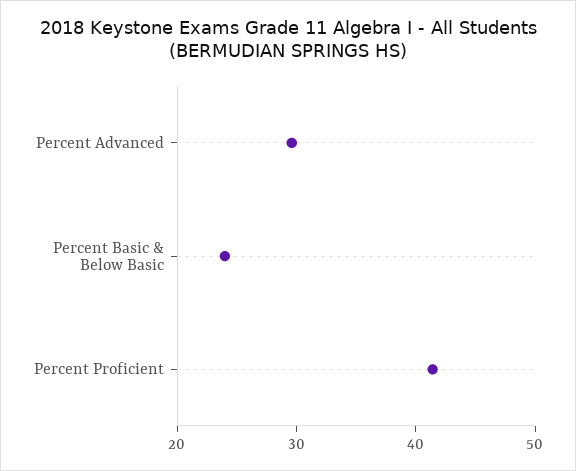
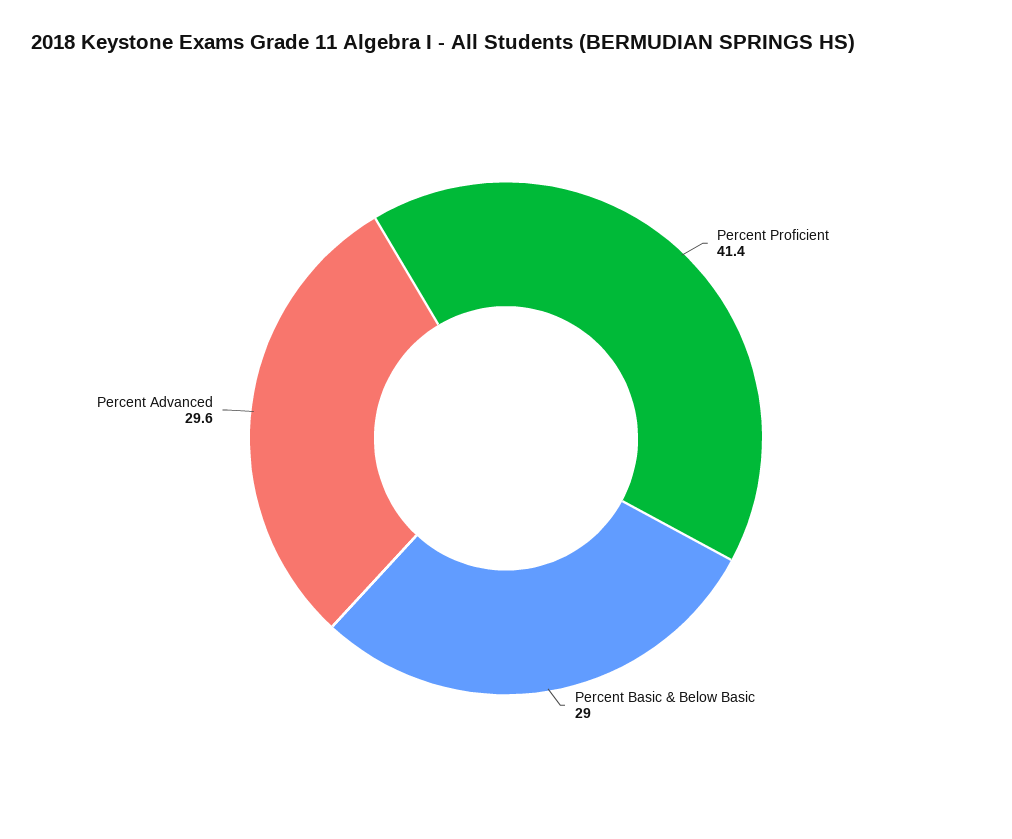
  {
    "Percent Advanced": 29.6,
-   "Percent Basic & Below Basic": 24,
+   "Percent Basic & Below Basic": 29,
    "Percent Proficient": 41.4
  }

